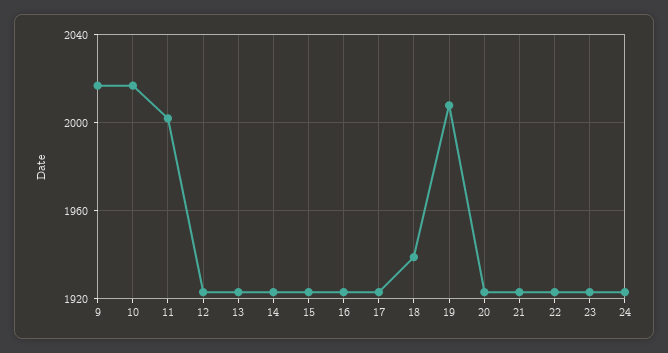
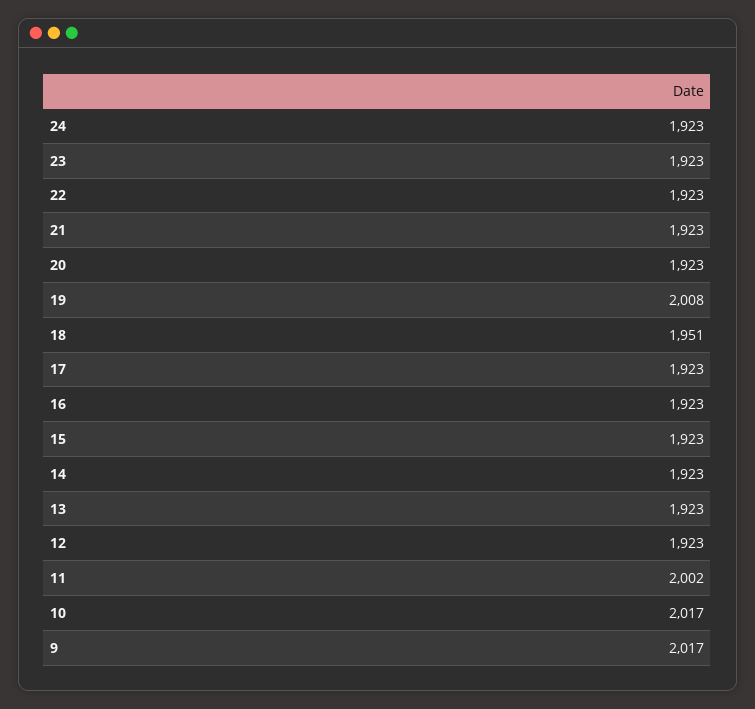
  {
    "9": 2017,
    "10": 2017,
    "11": 2002,
    "12": 1923,
    "13": 1923,
    "14": 1923,
    "15": 1923,
    "16": 1923,
    "17": 1923,
-   "18": 1940,
+   "18": 1951,
    "19": 2008,
    "20": 1923,
    "21": 1923,
    "22": 1923,
    "23": 1923,
    "24": 1923
  }

